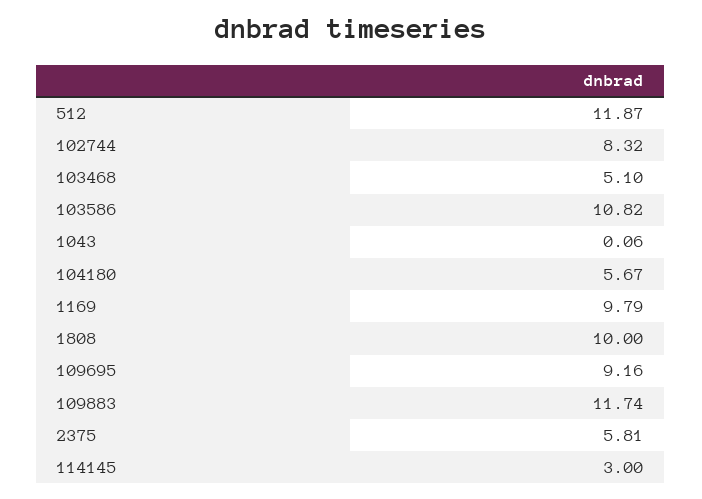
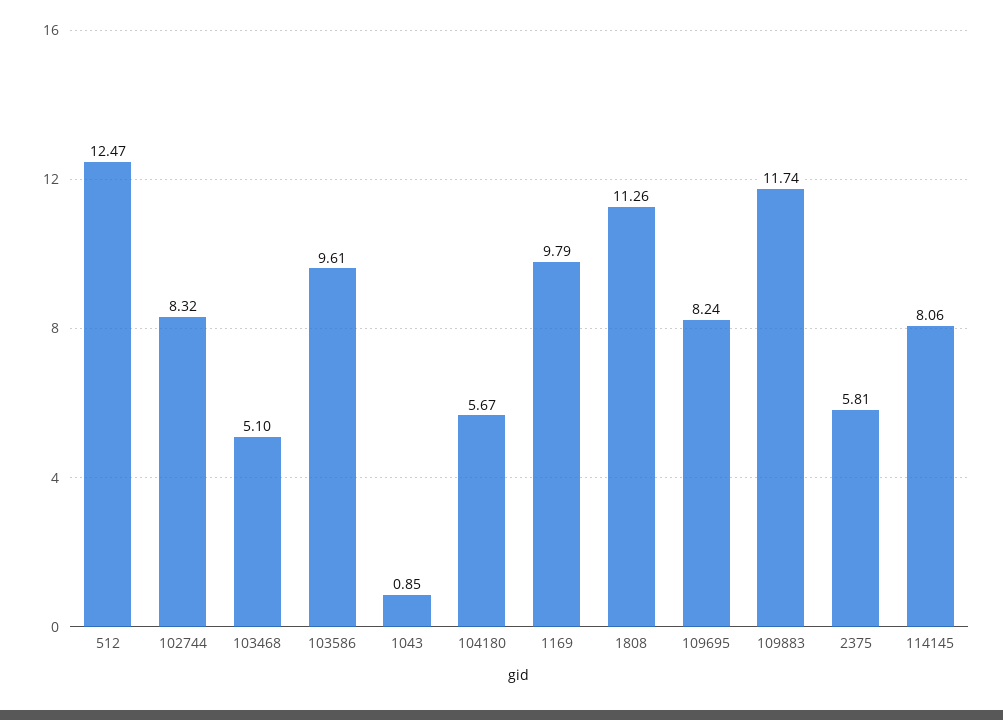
  {
-   "512": 11.87,
+   "512": 12.47,
    "102744": 8.32,
    "103468": 5.1,
-   "103586": 10.82,
+   "103586": 9.61,
-   "1043": 0.06,
+   "1043": 0.85,
    "104180": 5.67,
    "1169": 9.79,
-   "1808": 10,
+   "1808": 11.26,
-   "109695": 9.16,
+   "109695": 8.24,
    "109883": 11.74,
    "2375": 5.81,
-   "114145": 3
+   "114145": 8.06
  }

